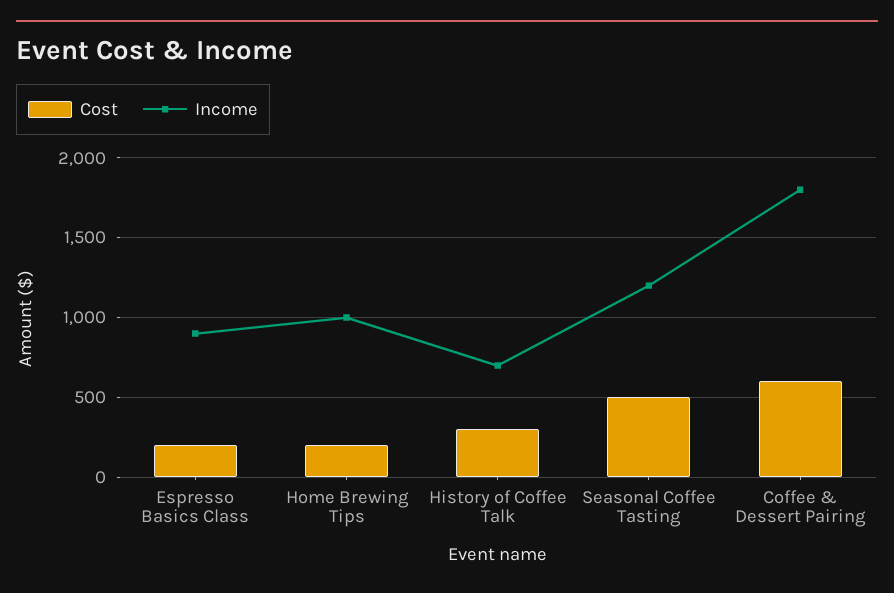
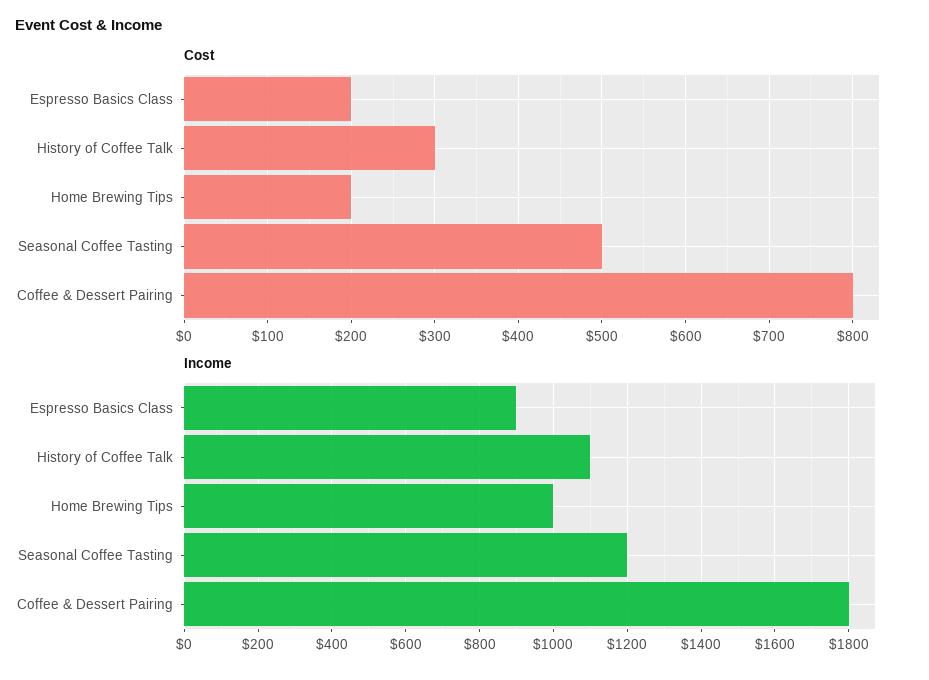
  {
    "Cost": {
      "Espresso Basics Class": 200,
      "Home Brewing Tips": 200,
      "History of Coffee Talk": 300,
      "Seasonal Coffee Tasting": 500,
-     "Coffee & Dessert Pairing": 600
+     "Coffee & Dessert Pairing": 800
    },
    "Income": {
      "Espresso Basics Class": 900,
      "Home Brewing Tips": 1000,
-     "History of Coffee Talk": 700,
+     "History of Coffee Talk": 1100,
      "Seasonal Coffee Tasting": 1200,
      "Coffee & Dessert Pairing": 1800
    }
  }

